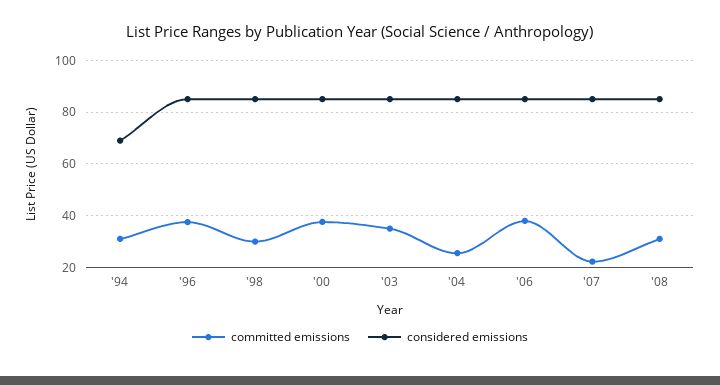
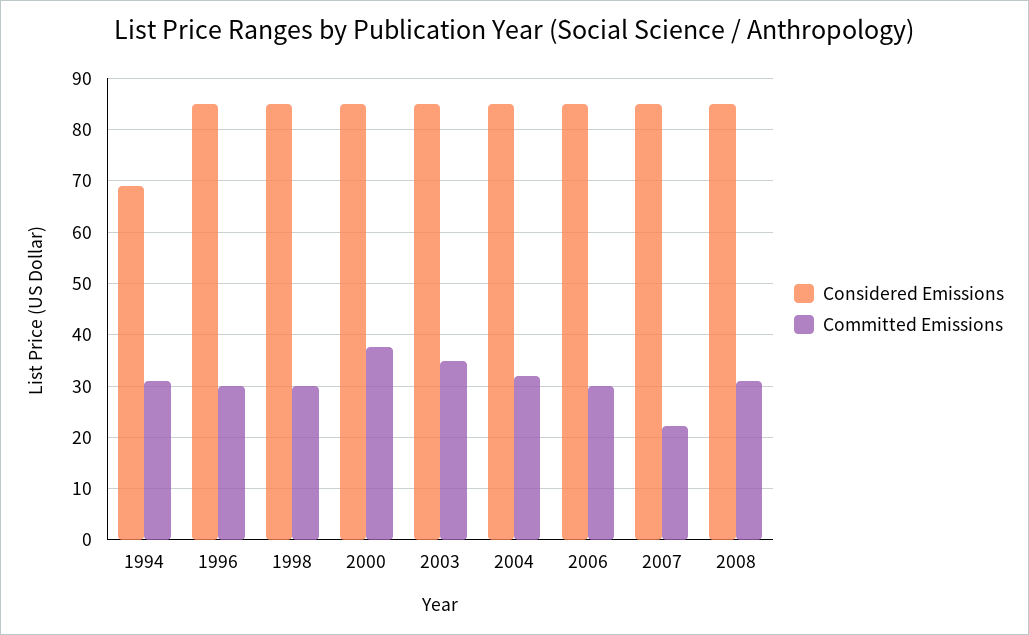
  {
    "committed emissions": {
      "'94": 30,
-     "'96": 37.5,
+     "'96": 30,
      "'98": 30,
      "'00": 38,
      "'03": 34,
-     "'04": 25,
+     "'04": 32,
-     "'06": 37.5,
+     "'06": 30,
      "'07": 22,
      "'08": 30
    },
    "considered emissions": {
      "'94": 68,
      "'96": 86,
      "'98": 86,
      "'00": 86,
      "'03": 86,
      "'04": 86,
      "'06": 86,
      "'07": 86,
      "'08": 86
    }
  }

